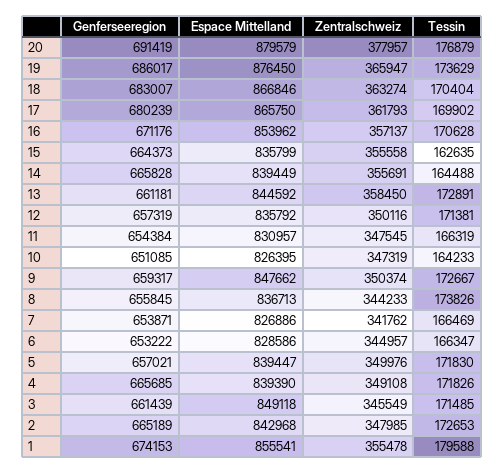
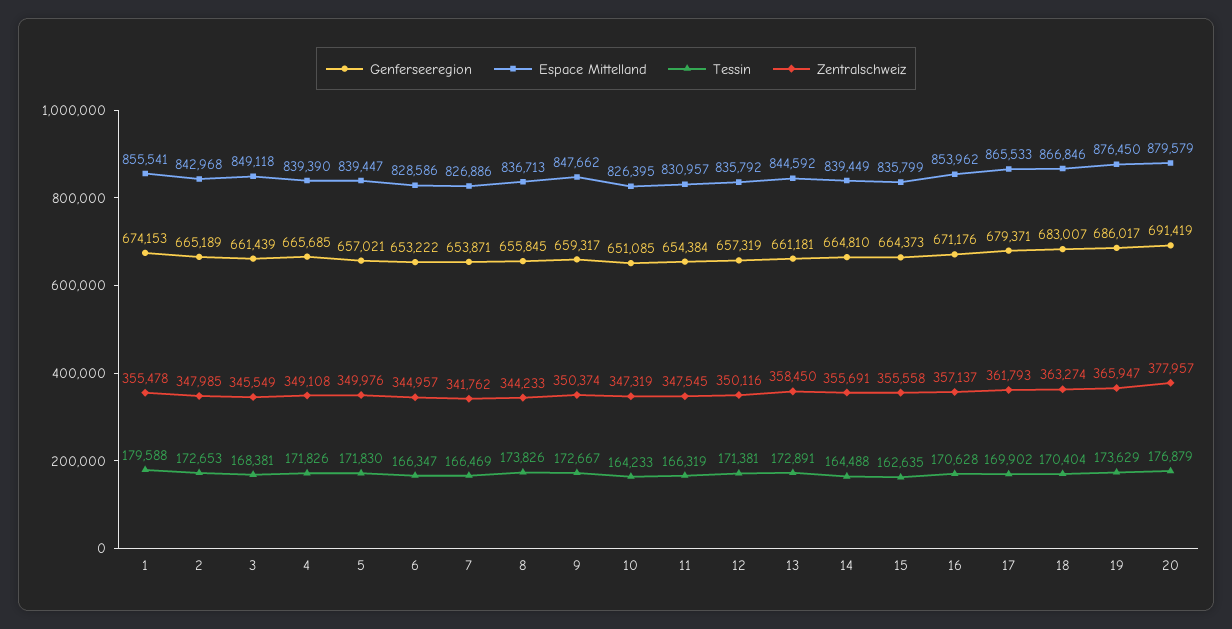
  {
    "Genferseeregion": {
      "20": 691419,
      "19": 686017,
      "18": 683007,
-     "17": 680239,
+     "17": 679371,
      "16": 671176,
      "15": 664373,
-     "14": 665828,
+     "14": 664810,
      "13": 661181,
      "12": 657319,
      "11": 654384,
      "10": 651085,
      "9": 659317,
      "8": 655845,
      "7": 653871,
      "6": 653222,
      "5": 657021,
      "4": 665685,
      "3": 661439,
      "2": 665189,
      "1": 674153
    },
    "Espace Mittelland": {
      "20": 879579,
      "19": 876450,
      "18": 866846,
-     "17": 865750,
+     "17": 865533,
      "16": 853962,
      "15": 835799,
      "14": 839449,
      "13": 844592,
      "12": 835792,
      "11": 830957,
      "10": 826395,
      "9": 847662,
      "8": 836713,
      "7": 826886,
      "6": 828586,
      "5": 839447,
      "4": 839390,
      "3": 849118,
      "2": 842968,
      "1": 855541
    },
    "Zentralschweiz": {
      "20": 377957,
      "19": 365947,
      "18": 363274,
      "17": 361793,
      "16": 357137,
      "15": 355558,
      "14": 355691,
      "13": 358450,
      "12": 350116,
      "11": 347545,
      "10": 347319,
      "9": 350374,
      "8": 344233,
      "7": 341762,
      "6": 344957,
      "5": 349976,
      "4": 349108,
      "3": 345549,
      "2": 347985,
      "1": 355478
    },
    "Tessin": {
      "20": 176879,
      "19": 173629,
      "18": 170404,
      "17": 169902,
      "16": 170628,
      "15": 162635,
      "14": 164488,
      "13": 172891,
      "12": 171381,
      "11": 166319,
      "10": 164233,
      "9": 172667,
      "8": 173826,
      "7": 166469,
      "6": 166347,
      "5": 171830,
      "4": 171826,
-     "3": 171485,
+     "3": 168381,
      "2": 172653,
      "1": 179588
    }
  }

